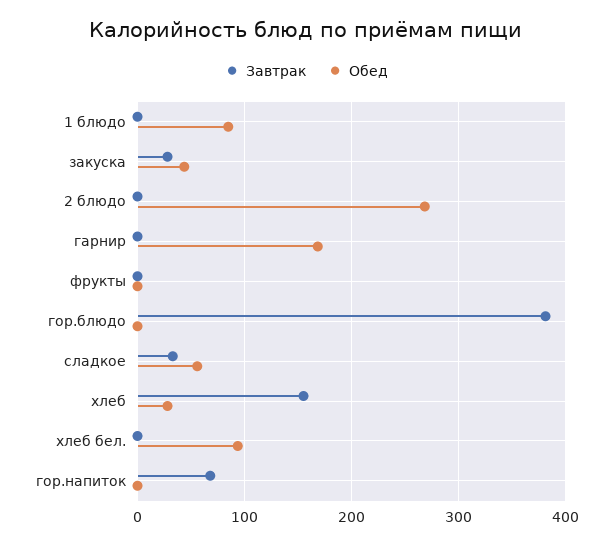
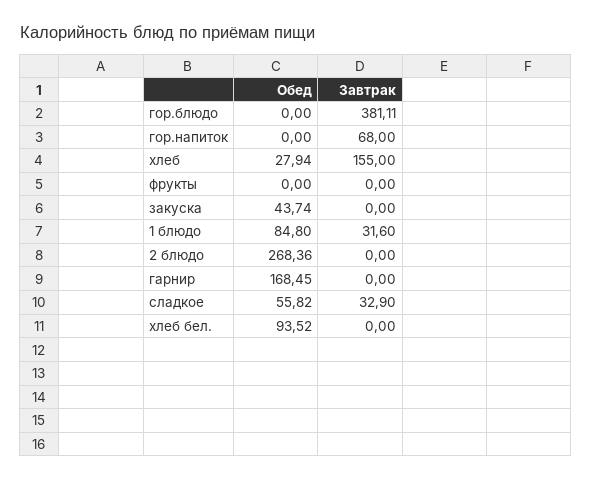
  {
    "Завтрак": {
-     "1 блюдо": 0,
+     "1 блюдо": 31.6,
-     "закуска": 30,
+     "закуска": 0,
      "2 блюдо": 0,
      "гарнир": 0,
      "фрукты": 0,
      "гор.блюдо": 381.11,
      "сладкое": 32.9,
      "хлеб": 155,
      "хлеб бел.": 0,
      "гор.напиток": 68
    },
    "Обед": {
      "1 блюдо": 84.8,
      "закуска": 43.74,
      "2 блюдо": 268.36,
      "гарнир": 168.45,
      "фрукты": 0,
      "гор.блюдо": 0,
      "сладкое": 55.82,
      "хлеб": 27.94,
      "хлеб бел.": 93.52,
      "гор.напиток": 0
    }
  }

